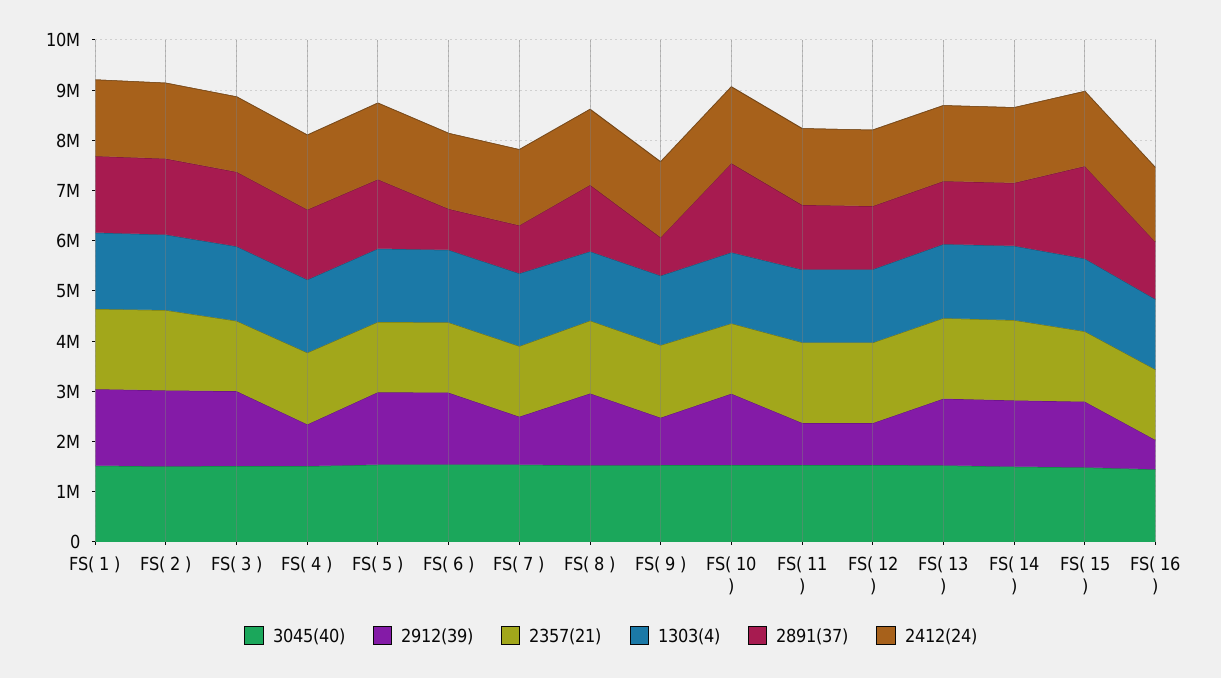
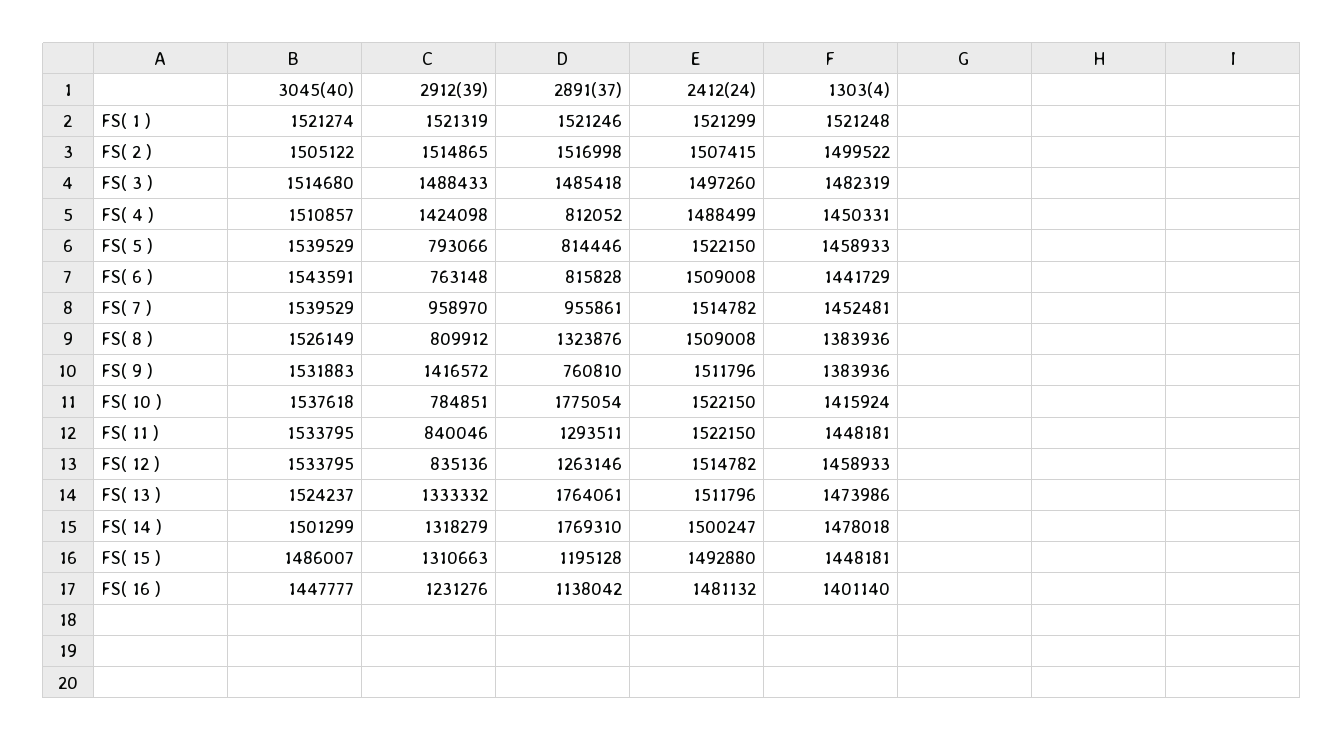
  {
    "3045(40)": {
      "FS( 1 )": 1521274,
      "FS( 2 )": 1505122,
      "FS( 3 )": 1514680,
      "FS( 4 )": 1510857,
      "FS( 5 )": 1539529,
      "FS( 6 )": 1543591,
      "FS( 7 )": 1539529,
      "FS( 8 )": 1526149,
      "FS( 9 )": 1531883,
      "FS( 10 )": 1537618,
      "FS( 11 )": 1533795,
      "FS( 12 )": 1533795,
      "FS( 13 )": 1524237,
      "FS( 14 )": 1501299,
      "FS( 15 )": 1486007,
      "FS( 16 )": 1447777
    },
    "2912(39)": {
      "FS( 1 )": 1521319,
      "FS( 2 )": 1514865,
      "FS( 3 )": 1488433,
-     "FS( 4 )": 800000,
+     "FS( 4 )": 1424098,
-     "FS( 5 )": 1400000,
+     "FS( 5 )": 793066,
-     "FS( 6 )": 1400000,
+     "FS( 6 )": 763148,
      "FS( 7 )": 958970,
-     "FS( 8 )": 1400000,
+     "FS( 8 )": 809912,
-     "FS( 9 )": 1000000,
+     "FS( 9 )": 1416572,
-     "FS( 10 )": 1400000,
+     "FS( 10 )": 784851,
      "FS( 11 )": 840046,
      "FS( 12 )": 835136,
      "FS( 13 )": 1333332,
      "FS( 14 )": 1318279,
      "FS( 15 )": 1310663,
-     "FS( 16 )": 600000
+     "FS( 16 )": 1231276
    },
-   "2357(21)": {
-     "FS( 1 )": 1600000,
-     "FS( 2 )": 1600000,
-     "FS( 3 )": 1400000,
-     "FS( 4 )": 1400000,
-     "FS( 5 )": 1400000,
-     "FS( 6 )": 1400000,
-     "FS( 7 )": 1400000,
-     "FS( 8 )": 1400000,
-     "FS( 9 )": 1400000,
-     "FS( 10 )": 1400000,
-     "FS( 11 )": 1600000,
-     "FS( 12 )": 1600000,
-     "FS( 13 )": 1600000,
-     "FS( 14 )": 1600000,
-     "FS( 15 )": 1400000,
-     "FS( 16 )": 1400000
-   },
    "1303(4)": {
      "FS( 1 )": 1521248,
      "FS( 2 )": 1499522,
      "FS( 3 )": 1482319,
      "FS( 4 )": 1450331,
      "FS( 5 )": 1458933,
      "FS( 6 )": 1441729,
      "FS( 7 )": 1452481,
      "FS( 8 )": 1383936,
      "FS( 9 )": 1383936,
      "FS( 10 )": 1415924,
      "FS( 11 )": 1448181,
      "FS( 12 )": 1458933,
      "FS( 13 )": 1473986,
      "FS( 14 )": 1478018,
      "FS( 15 )": 1448181,
      "FS( 16 )": 1401140
    },
    "2891(37)": {
      "FS( 1 )": 1521246,
      "FS( 2 )": 1516998,
      "FS( 3 )": 1485418,
-     "FS( 4 )": 1400000,
+     "FS( 4 )": 812052,
-     "FS( 5 )": 1400000,
+     "FS( 5 )": 814446,
      "FS( 6 )": 815828,
      "FS( 7 )": 955861,
      "FS( 8 )": 1323876,
      "FS( 9 )": 760810,
      "FS( 10 )": 1775054,
      "FS( 11 )": 1293511,
      "FS( 12 )": 1263146,
-     "FS( 13 )": 1200000,
+     "FS( 13 )": 1764061,
-     "FS( 14 )": 1200000,
+     "FS( 14 )": 1769310,
-     "FS( 15 )": 1800000,
+     "FS( 15 )": 1195128,
      "FS( 16 )": 1138042
    },
    "2412(24)": {
      "FS( 1 )": 1521299,
      "FS( 2 )": 1507415,
      "FS( 3 )": 1497260,
      "FS( 4 )": 1488499,
      "FS( 5 )": 1522150,
      "FS( 6 )": 1509008,
      "FS( 7 )": 1514782,
      "FS( 8 )": 1509008,
      "FS( 9 )": 1511796,
      "FS( 10 )": 1522150,
      "FS( 11 )": 1522150,
      "FS( 12 )": 1514782,
      "FS( 13 )": 1511796,
      "FS( 14 )": 1500247,
      "FS( 15 )": 1492880,
      "FS( 16 )": 1481132
    }
  }

